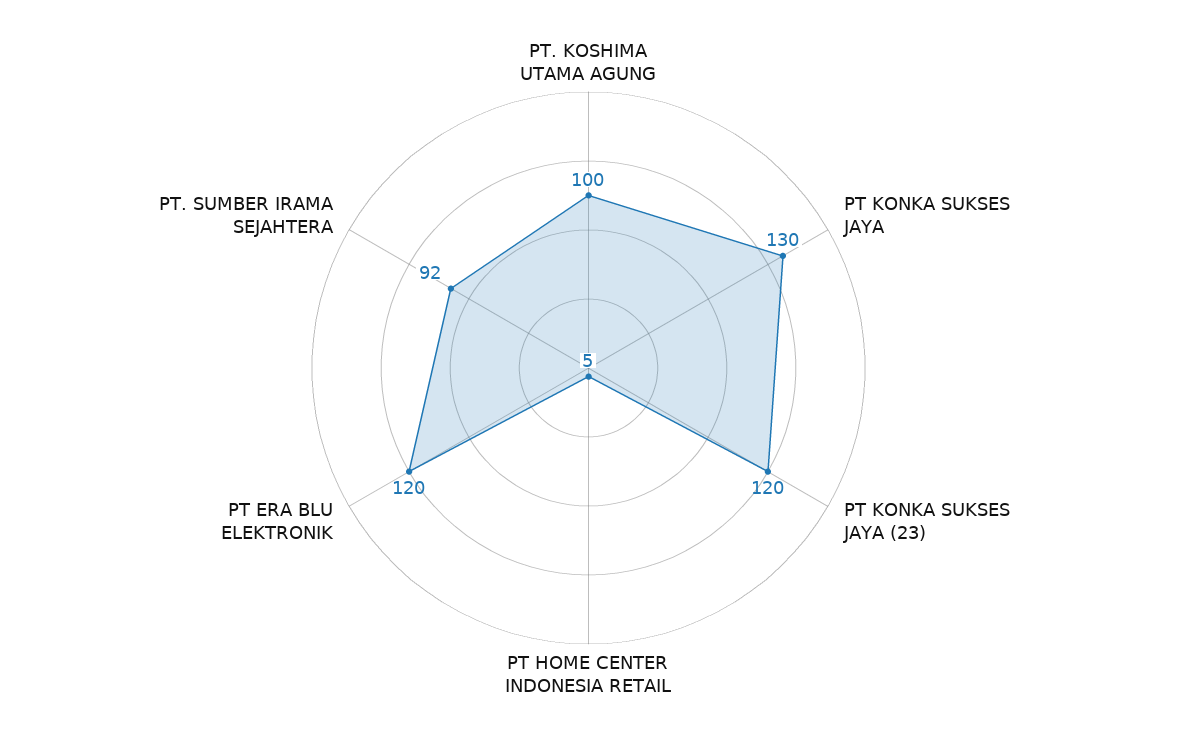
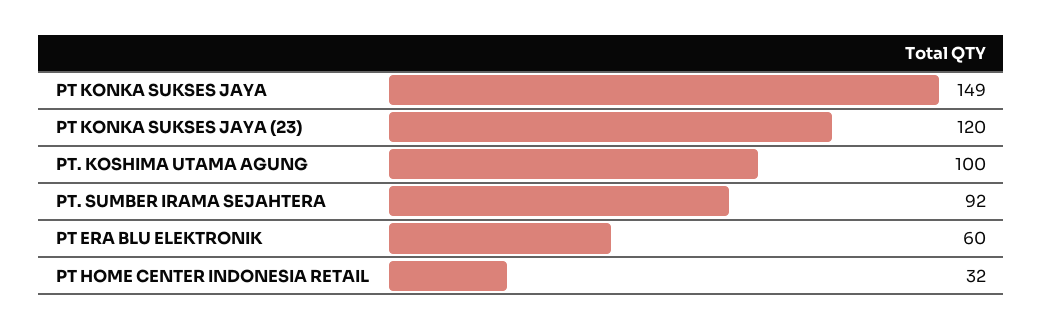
  {
    "PT. KOSHIMA UTAMA AGUNG": 100,
-   "PT KONKA SUKSES JAYA": 130,
+   "PT KONKA SUKSES JAYA": 149,
    "PT KONKA SUKSES JAYA (23)": 120,
-   "PT HOME CENTER INDONESIA RETAIL": 5,
+   "PT HOME CENTER INDONESIA RETAIL": 32,
-   "PT ERA BLU ELEKTRONIK": 120,
+   "PT ERA BLU ELEKTRONIK": 60,
    "PT. SUMBER IRAMA SEJAHTERA": 92
  }

